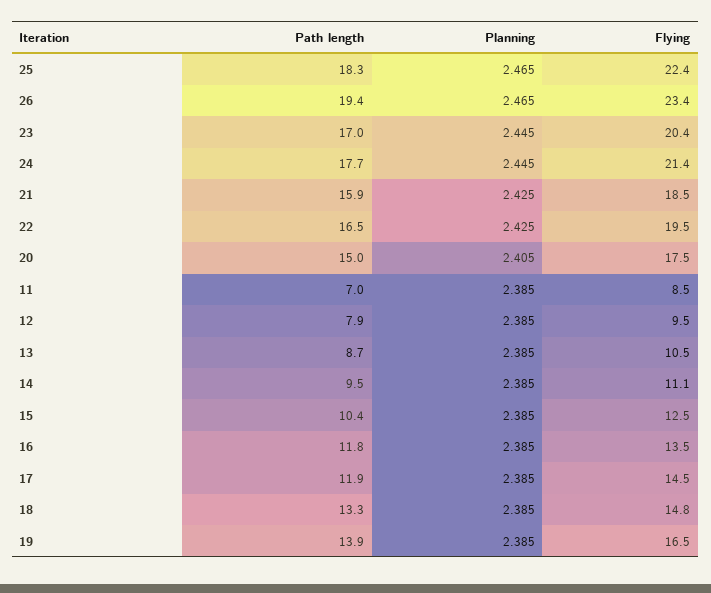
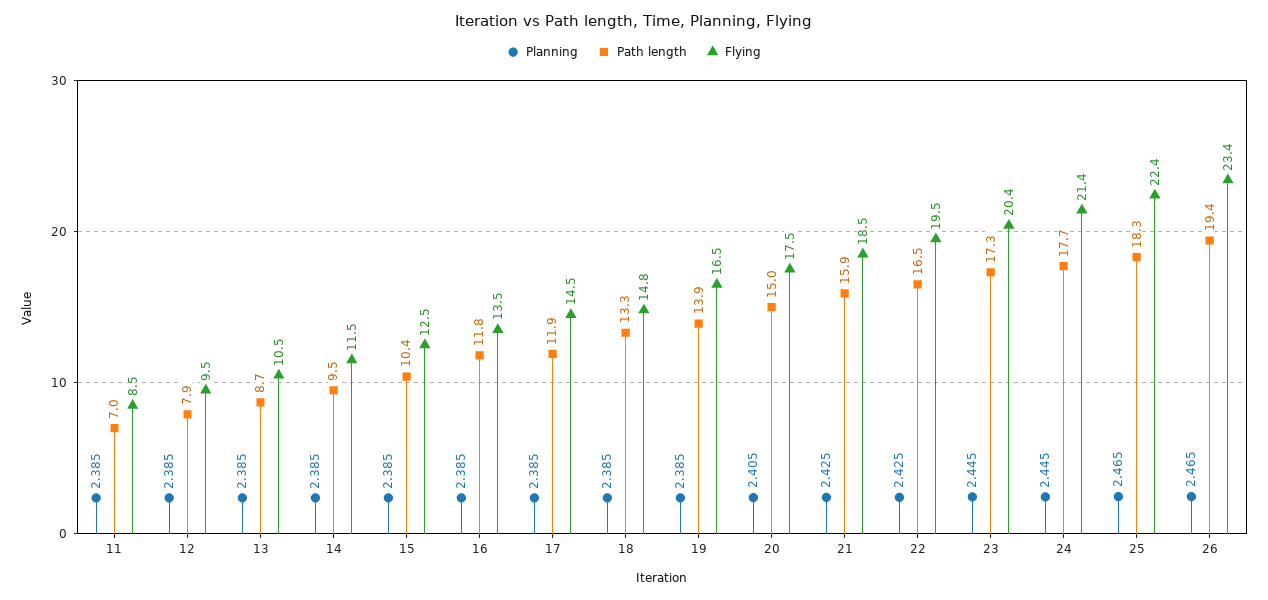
  {
    "Path length": {
      "25": 18.3,
      "26": 19.4,
-     "23": 17,
+     "23": 17.3,
      "24": 17.7,
      "21": 15.9,
      "22": 16.5,
      "20": 15,
      "11": 7,
      "12": 7.9,
      "13": 8.7,
      "14": 9.5,
      "15": 10.4,
      "16": 11.8,
      "17": 11.9,
      "18": 13.3,
      "19": 13.9
    },
    "Planning": {
      "25": 2.465,
      "26": 2.465,
      "23": 2.445,
      "24": 2.445,
      "21": 2.425,
      "22": 2.425,
      "20": 2.405,
      "11": 2.385,
      "12": 2.385,
      "13": 2.385,
      "14": 2.385,
      "15": 2.385,
      "16": 2.385,
      "17": 2.385,
      "18": 2.385,
      "19": 2.385
    },
    "Flying": {
      "25": 22.4,
      "26": 23.4,
      "23": 20.4,
      "24": 21.4,
      "21": 18.5,
      "22": 19.5,
      "20": 17.5,
      "11": 8.5,
      "12": 9.5,
      "13": 10.5,
-     "14": 11.1,
+     "14": 11.5,
      "15": 12.5,
      "16": 13.5,
      "17": 14.5,
      "18": 14.8,
      "19": 16.5
    }
  }

